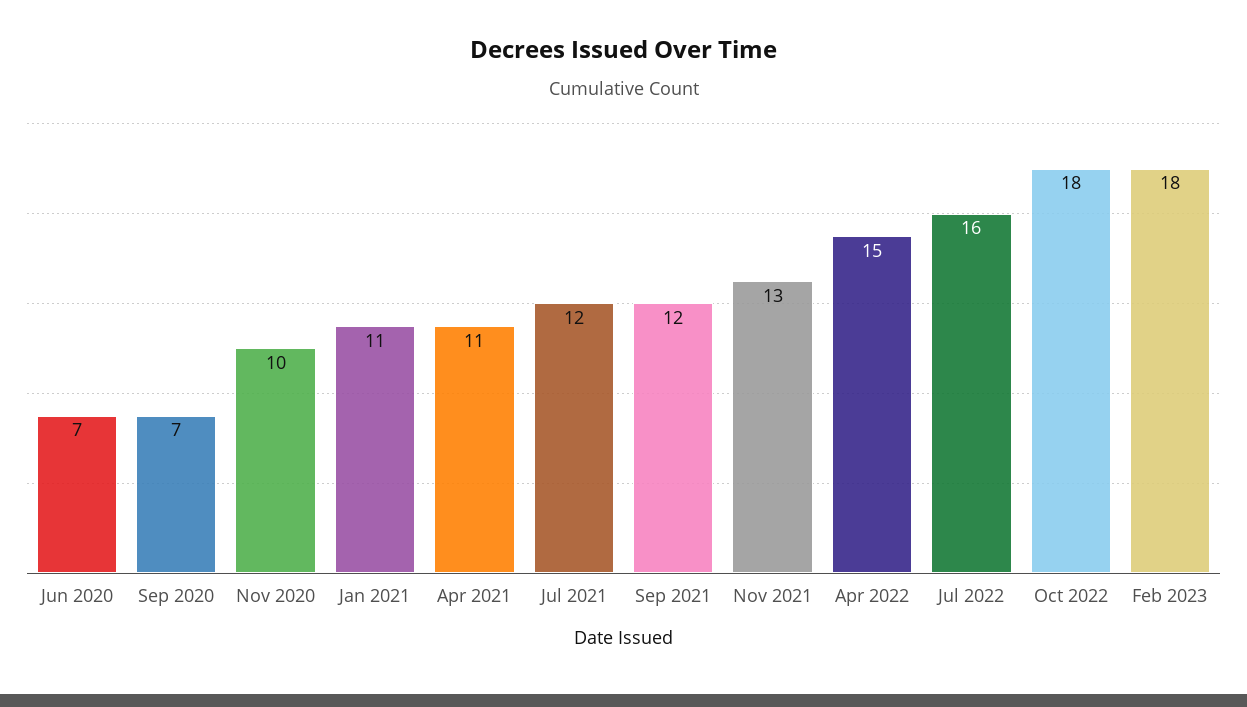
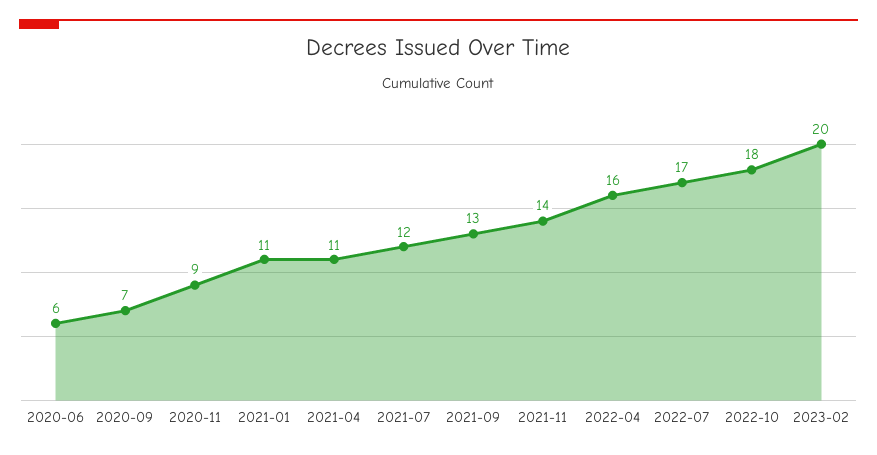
  {
-   "Jun 2020": 7,
+   "Jun 2020": 6,
    "Sep 2020": 7,
-   "Nov 2020": 10,
+   "Nov 2020": 9,
    "Jan 2021": 11,
    "Apr 2021": 11,
    "Jul 2021": 12,
-   "Sep 2021": 12,
+   "Sep 2021": 13,
-   "Nov 2021": 13,
+   "Nov 2021": 14,
-   "Apr 2022": 15,
+   "Apr 2022": 16,
-   "Jul 2022": 16,
+   "Jul 2022": 17,
    "Oct 2022": 18,
-   "Feb 2023": 18
+   "Feb 2023": 20
  }

